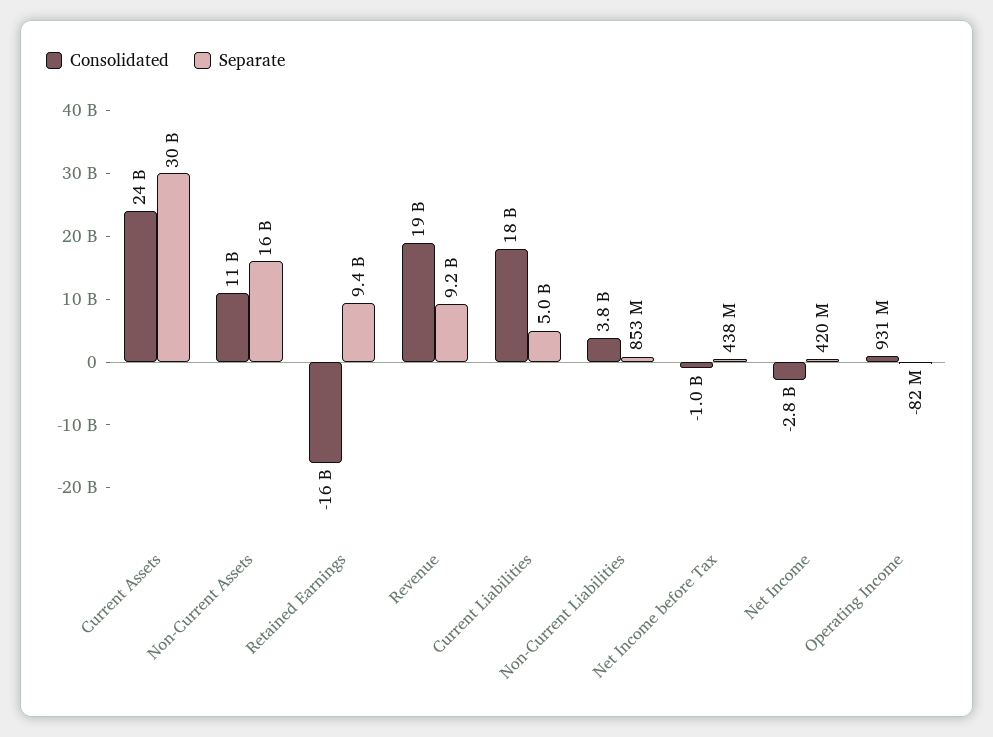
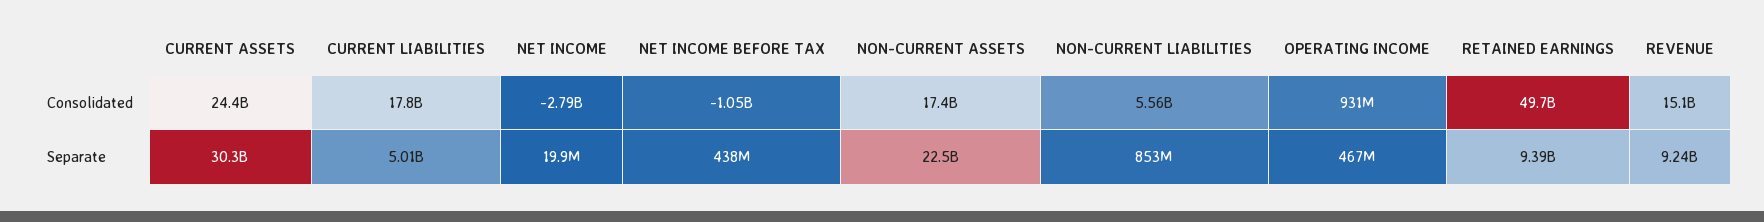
  {
    "Consolidated": {
      "Current Assets": 24400000000,
-     "Non-Current Assets": 11000000000,
+     "Non-Current Assets": 17400000000,
-     "Retained Earnings": -16000000000,
+     "Retained Earnings": 49700000000,
-     "Revenue": 19000000000,
+     "Revenue": 15100000000,
      "Current Liabilities": 17800000000,
-     "Non-Current Liabilities": 3800000000,
+     "Non-Current Liabilities": 5560000000,
      "Net Income before Tax": -1050000000,
      "Net Income": -2790000000,
      "Operating Income": 931000000
    },
    "Separate": {
      "Current Assets": 30300000000,
-     "Non-Current Assets": 16000000000,
+     "Non-Current Assets": 22500000000,
      "Retained Earnings": 9390000000,
      "Revenue": 9240000000,
      "Current Liabilities": 5010000000,
      "Non-Current Liabilities": 853000000,
      "Net Income before Tax": 438000000,
-     "Net Income": 420000000,
+     "Net Income": 19900000,
-     "Operating Income": -82000000
+     "Operating Income": 467000000
    }
  }

